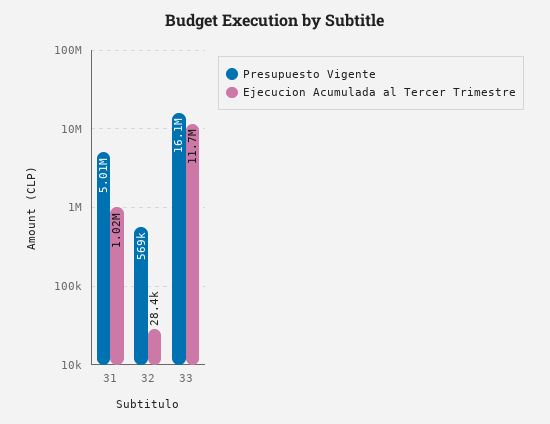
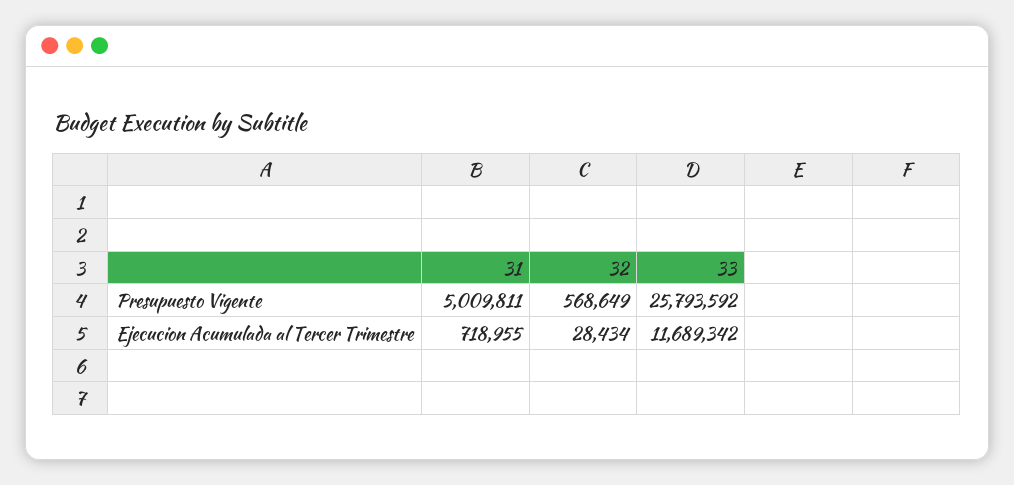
  {
    "Presupuesto Vigente": {
      "31": 5009811,
      "32": 568649,
-     "33": 16100000
+     "33": 25793592
    },
    "Ejecucion Acumulada al Tercer Trimestre": {
-     "31": 1020000,
+     "31": 718955,
      "32": 28434,
      "33": 11689342
    }
  }

